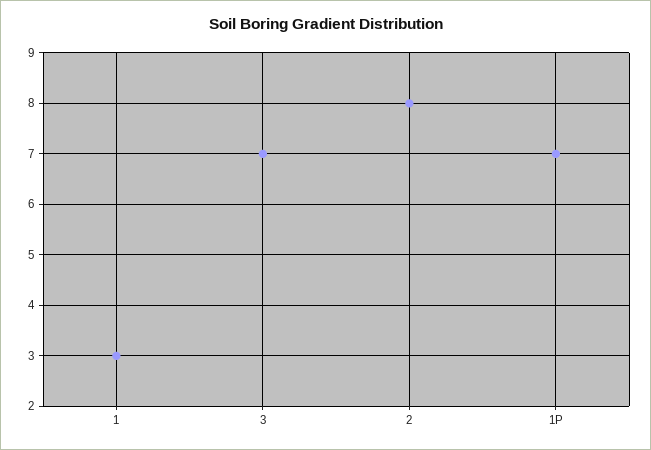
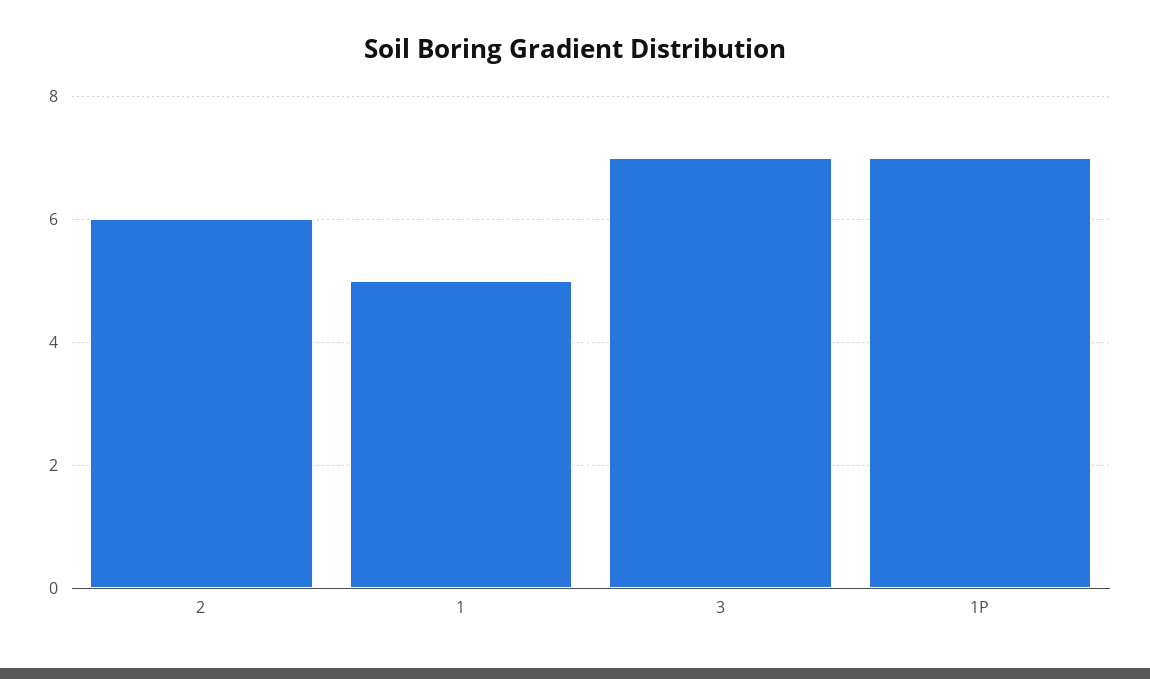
  {
-   "1": 3,
+   "1": 5,
    "3": 7,
-   "2": 8,
+   "2": 6,
    "1P": 7
  }

